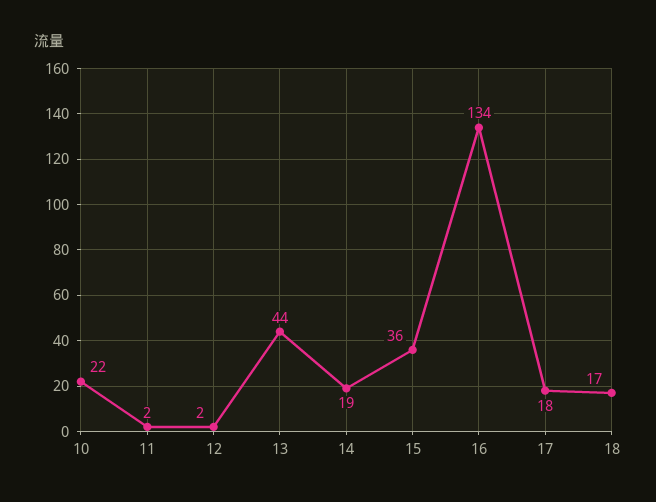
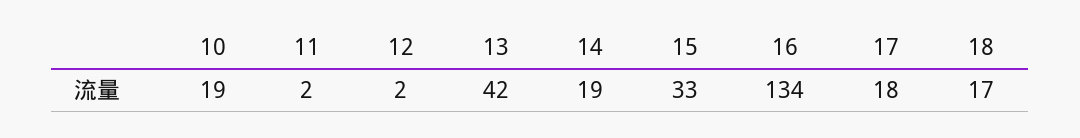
  {
-   "10": 22,
+   "10": 19,
    "11": 2,
    "12": 2,
-   "13": 44,
+   "13": 42,
    "14": 19,
-   "15": 36,
+   "15": 33,
    "16": 134,
    "17": 18,
    "18": 17
  }

